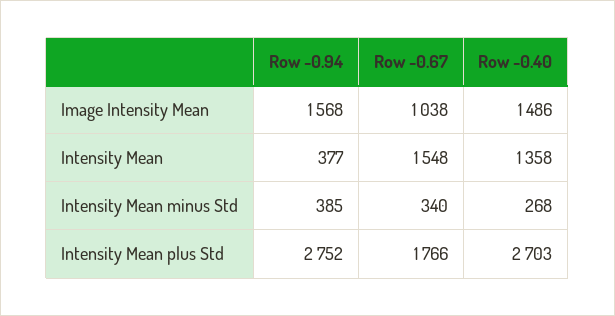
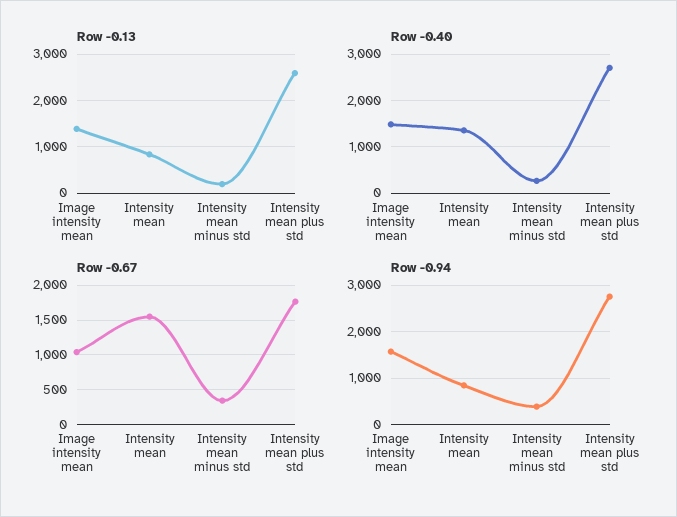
  {
    "Row -0.94": {
      "Image Intensity Mean": 1568,
-     "Intensity Mean": 377,
+     "Intensity Mean": 800,
      "Intensity Mean minus Std": 385,
      "Intensity Mean plus Std": 2752
    },
    "Row -0.67": {
      "Image Intensity Mean": 1038,
      "Intensity Mean": 1548,
      "Intensity Mean minus Std": 340,
      "Intensity Mean plus Std": 1766
    },
    "Row -0.40": {
      "Image Intensity Mean": 1486,
      "Intensity Mean": 1358,
      "Intensity Mean minus Std": 268,
      "Intensity Mean plus Std": 2703
-   }
+   },
+   "Row -0.13": {
+     "Image Intensity Mean": 1400,
+     "Intensity Mean": 800,
+     "Intensity Mean minus Std": 200,
+     "Intensity Mean plus Std": 2600
+   }
  }

